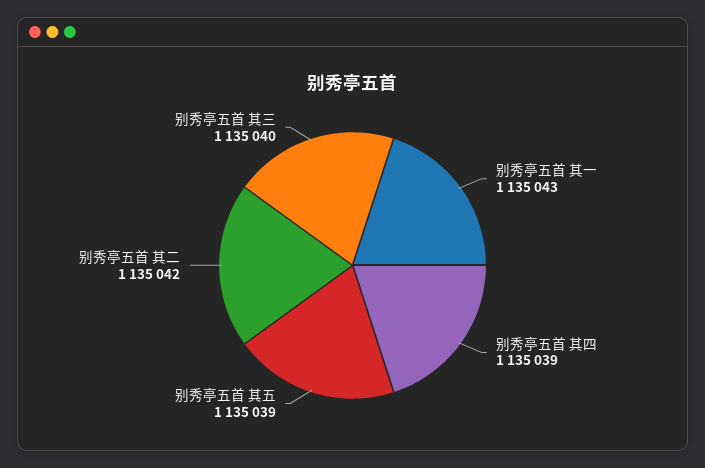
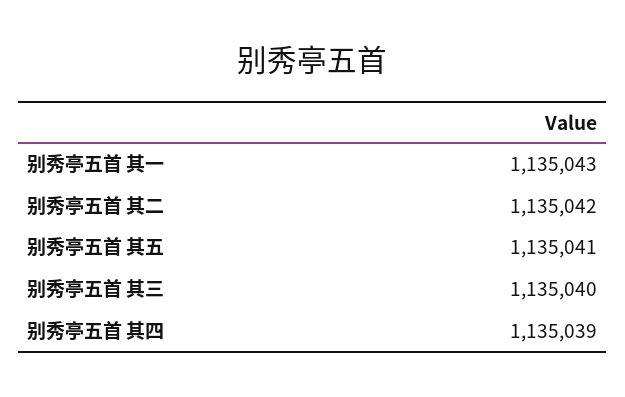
  {
    "别秀亭五首 其一": 1135043,
    "别秀亭五首 其四": 1135039,
-   "别秀亭五首 其五": 1135039,
+   "别秀亭五首 其五": 1135041,
    "别秀亭五首 其二": 1135042,
    "别秀亭五首 其三": 1135040
  }

